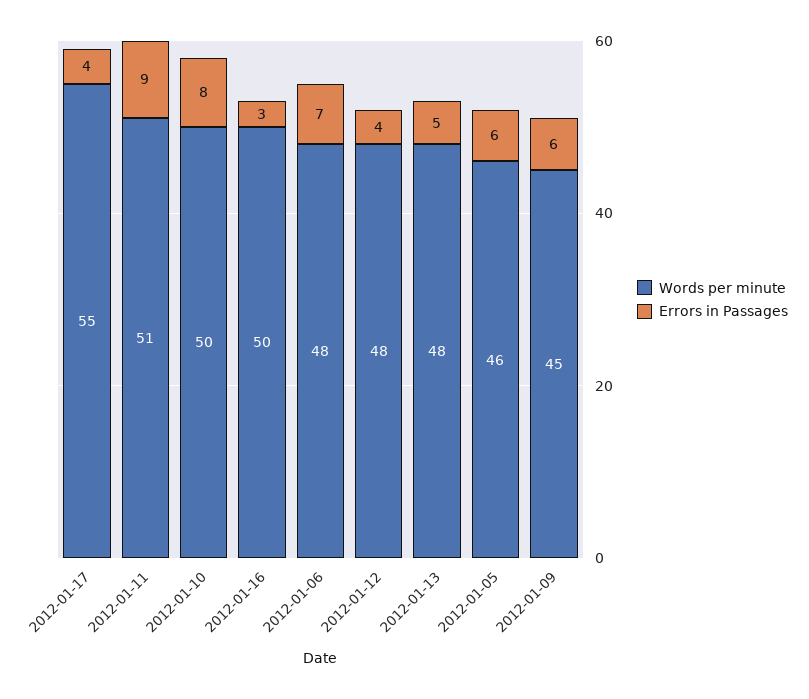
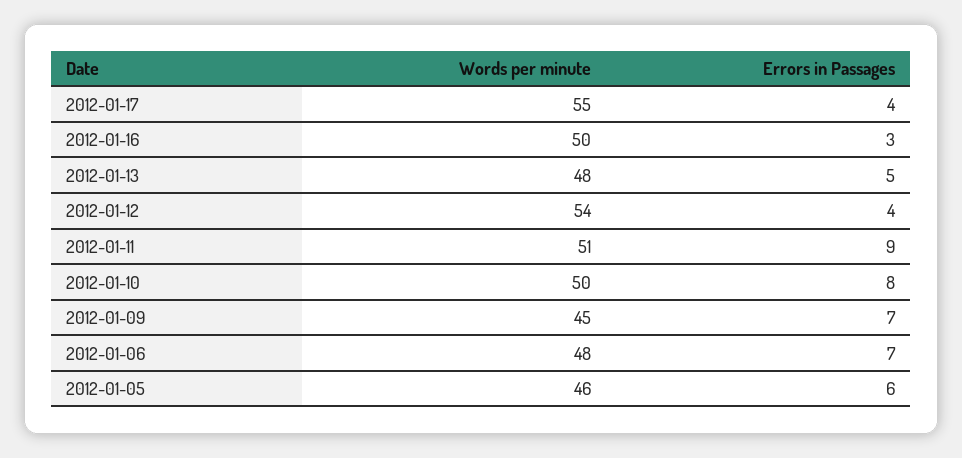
  {
    "Words per minute": {
      "2012-01-17": 55,
      "2012-01-11": 51,
      "2012-01-10": 50,
      "2012-01-16": 50,
      "2012-01-06": 48,
-     "2012-01-12": 48,
+     "2012-01-12": 54,
      "2012-01-13": 48,
      "2012-01-05": 46,
      "2012-01-09": 45
    },
    "Errors in Passages": {
      "2012-01-17": 4,
      "2012-01-11": 9,
      "2012-01-10": 8,
      "2012-01-16": 3,
      "2012-01-06": 7,
      "2012-01-12": 4,
      "2012-01-13": 5,
      "2012-01-05": 6,
-     "2012-01-09": 6
+     "2012-01-09": 7
    }
  }

